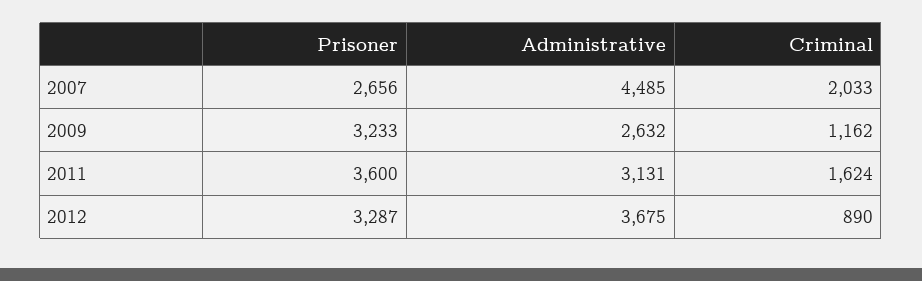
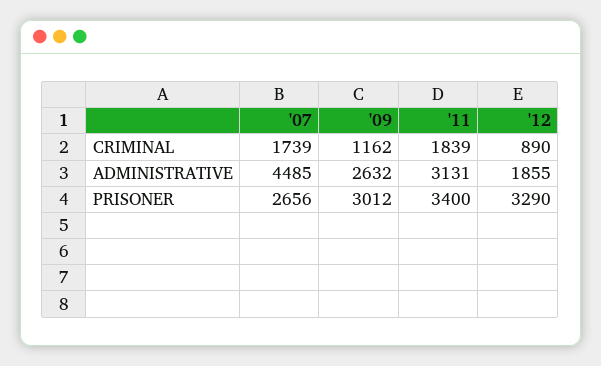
  {
    "Prisoner": {
      "2007": 2656,
-     "2009": 3233,
+     "2009": 3012,
-     "2011": 3600,
+     "2011": 3400,
-     "2012": 3287
+     "2012": 3290
    },
    "Administrative": {
      "2007": 4485,
      "2009": 2632,
      "2011": 3131,
-     "2012": 3675
+     "2012": 1855
    },
    "Criminal": {
-     "2007": 2033,
+     "2007": 1739,
      "2009": 1162,
-     "2011": 1624,
+     "2011": 1839,
      "2012": 890
    }
  }

